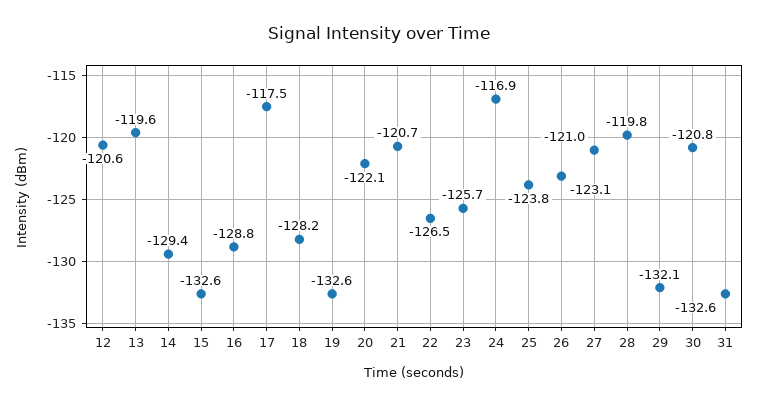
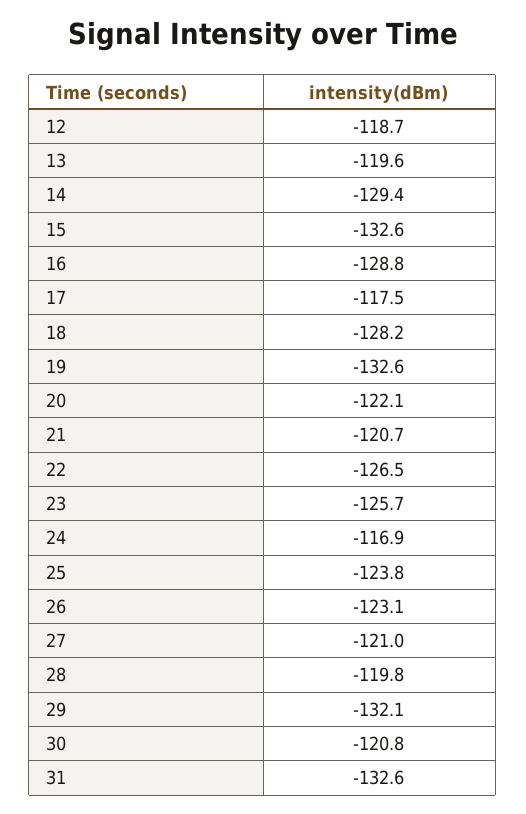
  {
-   "12": -120.6,
+   "12": -118.7,
    "13": -119.6,
    "14": -129.4,
    "15": -132.6,
    "16": -128.8,
    "17": -117.5,
    "18": -128.2,
    "19": -132.6,
    "20": -122.1,
    "21": -120.7,
    "22": -126.5,
    "23": -125.7,
    "24": -116.9,
    "25": -123.8,
    "26": -123.1,
    "27": -121,
    "28": -119.8,
    "29": -132.1,
    "30": -120.8,
    "31": -132.6
  }

